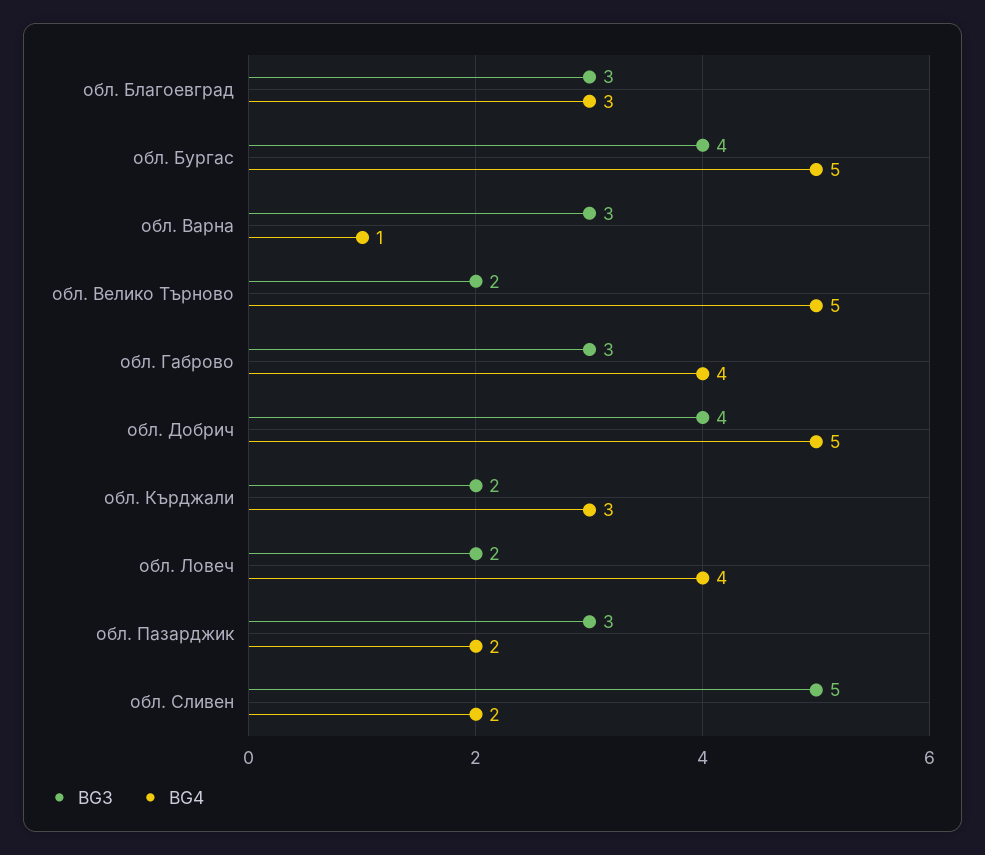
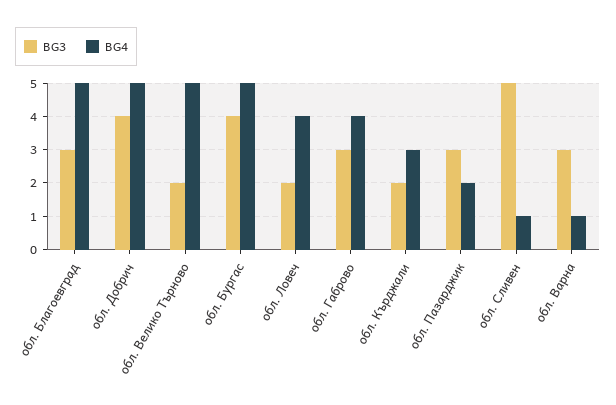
  {
    "BG3": {
      "обл. Благоевград": 3,
      "обл. Бургас": 4,
      "обл. Варна": 3,
      "обл. Велико Търново": 2,
      "обл. Габрово": 3,
      "обл. Добрич": 4,
      "обл. Кърджали": 2,
      "обл. Ловеч": 2,
      "обл. Пазарджик": 3,
      "обл. Сливен": 5
    },
    "BG4": {
-     "обл. Благоевград": 3,
+     "обл. Благоевград": 5,
      "обл. Бургас": 5,
      "обл. Варна": 1,
      "обл. Велико Търново": 5,
      "обл. Габрово": 4,
      "обл. Добрич": 5,
      "обл. Кърджали": 3,
      "обл. Ловеч": 4,
      "обл. Пазарджик": 2,
-     "обл. Сливен": 2
+     "обл. Сливен": 1
    }
  }

